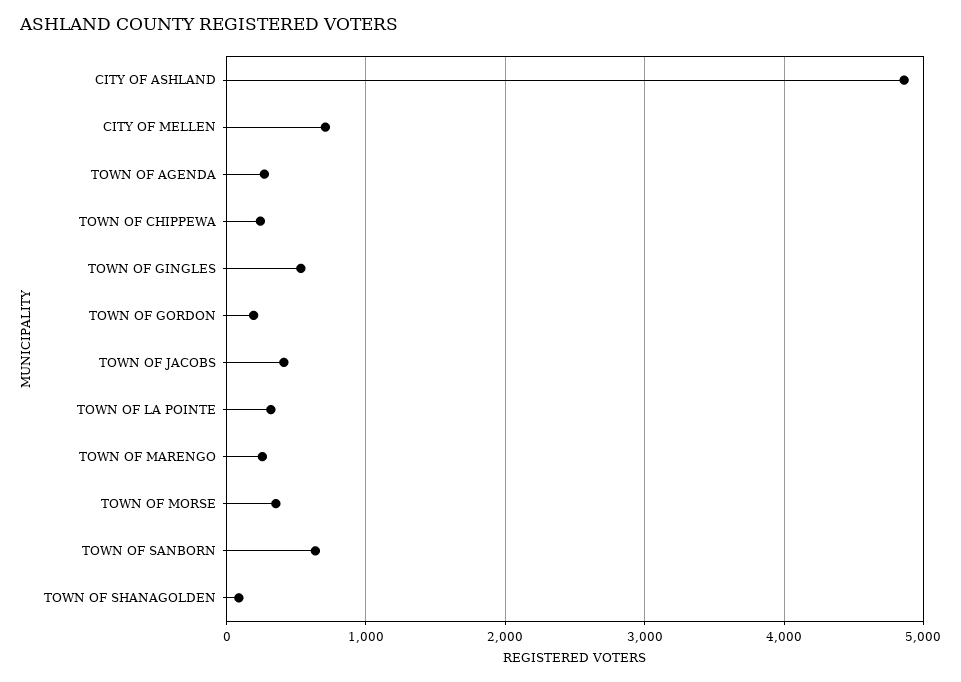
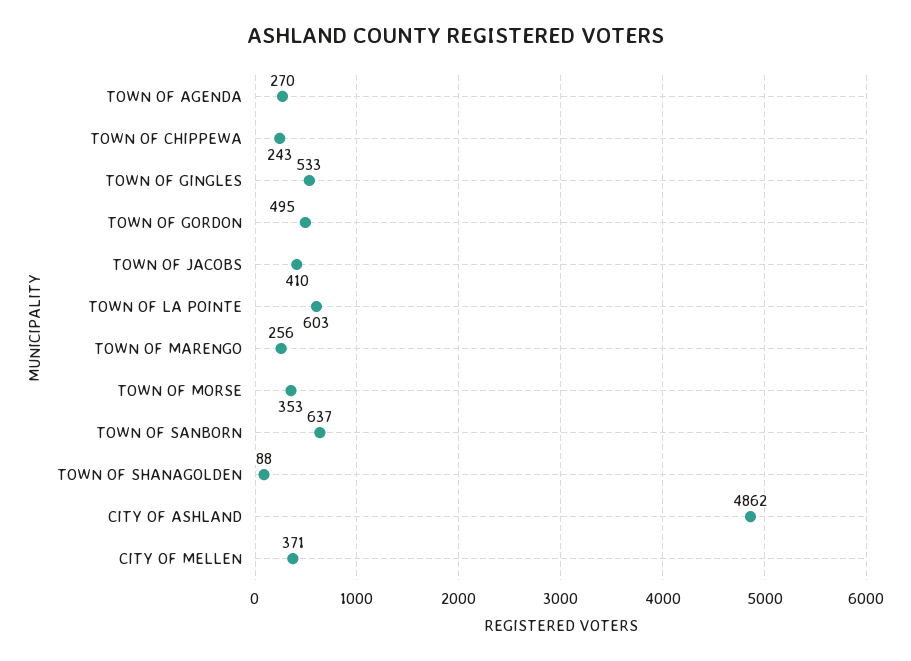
  {
    "CITY OF ASHLAND": 4862,
-   "CITY OF MELLEN": 700,
+   "CITY OF MELLEN": 371,
    "TOWN OF AGENDA": 270,
    "TOWN OF CHIPPEWA": 243,
    "TOWN OF GINGLES": 533,
-   "TOWN OF GORDON": 200,
+   "TOWN OF GORDON": 495,
    "TOWN OF JACOBS": 410,
-   "TOWN OF LA POINTE": 300,
+   "TOWN OF LA POINTE": 603,
    "TOWN OF MARENGO": 256,
    "TOWN OF MORSE": 353,
    "TOWN OF SANBORN": 637,
    "TOWN OF SHANAGOLDEN": 88
  }

